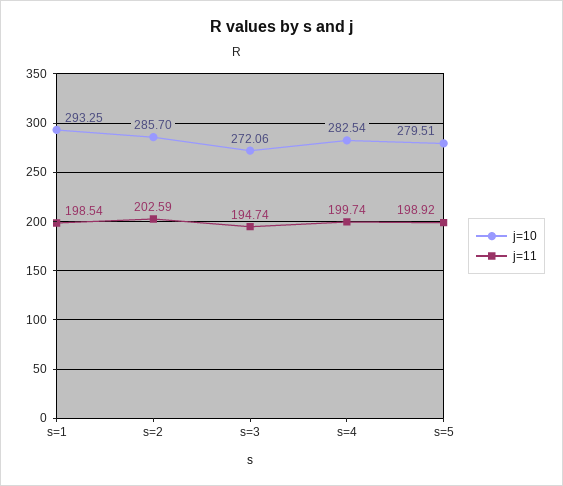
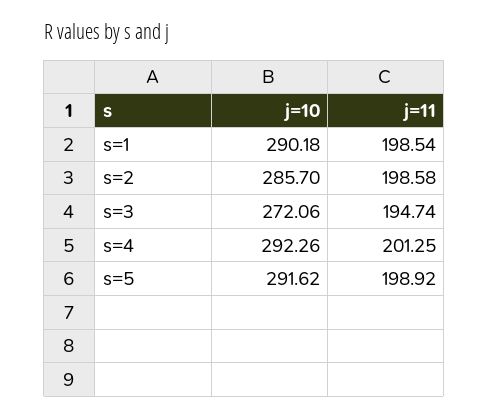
  {
    "j=10": {
-     "s=1": 293.25,
+     "s=1": 290.18,
      "s=2": 285.7,
      "s=3": 272.06,
-     "s=4": 282.54,
+     "s=4": 292.26,
-     "s=5": 279.51
+     "s=5": 291.62
    },
    "j=11": {
      "s=1": 198.54,
-     "s=2": 202.59,
+     "s=2": 198.58,
      "s=3": 194.74,
-     "s=4": 199.74,
+     "s=4": 201.25,
      "s=5": 198.92
    }
  }

